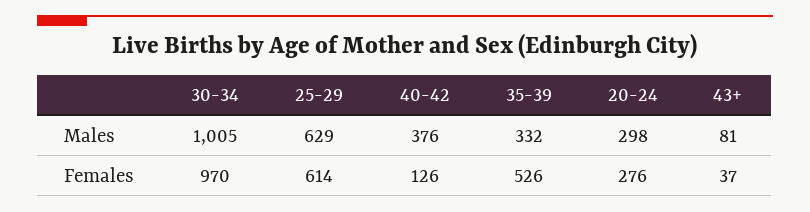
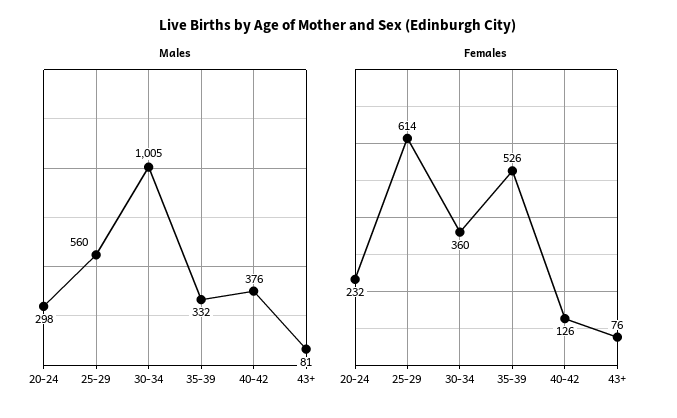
  {
    "Males": {
      "30-34": 1005,
-     "25-29": 629,
+     "25-29": 560,
      "40-42": 376,
      "35-39": 332,
      "20-24": 298,
      "43+": 81
    },
    "Females": {
-     "30-34": 970,
+     "30-34": 360,
      "25-29": 614,
      "40-42": 126,
      "35-39": 526,
-     "20-24": 276,
+     "20-24": 232,
-     "43+": 37
+     "43+": 76
    }
  }

